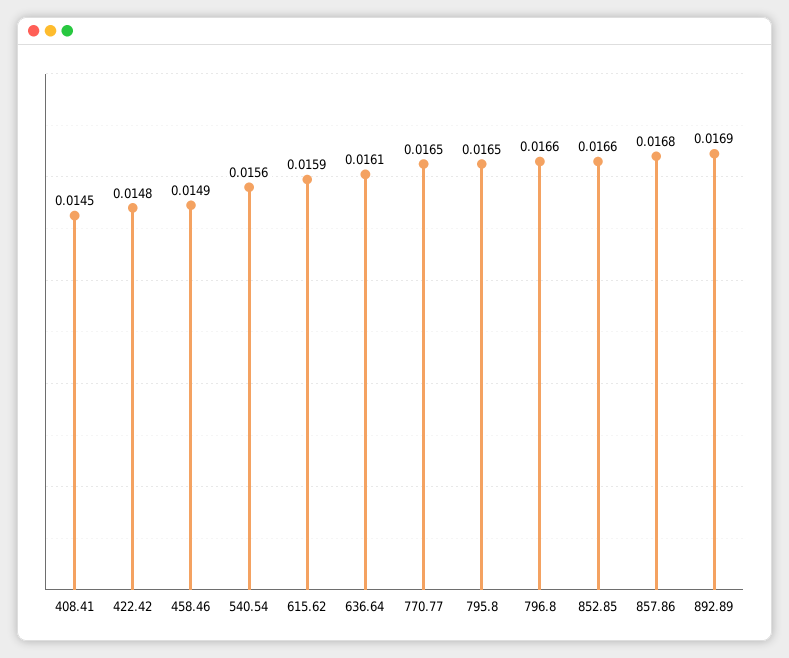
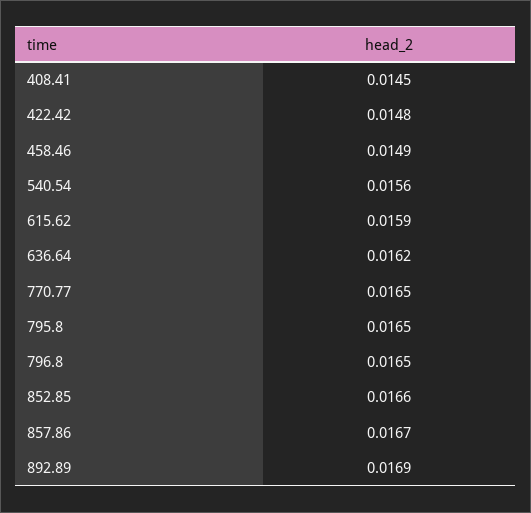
  {
    "408.41": 0.0145,
    "422.42": 0.0148,
    "458.46": 0.0149,
    "540.54": 0.0156,
    "615.62": 0.0159,
-   "636.64": 0.0161,
+   "636.64": 0.0162,
    "770.77": 0.0165,
    "795.8": 0.0165,
-   "796.8": 0.0166,
+   "796.8": 0.0165,
    "852.85": 0.0166,
-   "857.86": 0.0168,
+   "857.86": 0.0167,
    "892.89": 0.0169
  }

